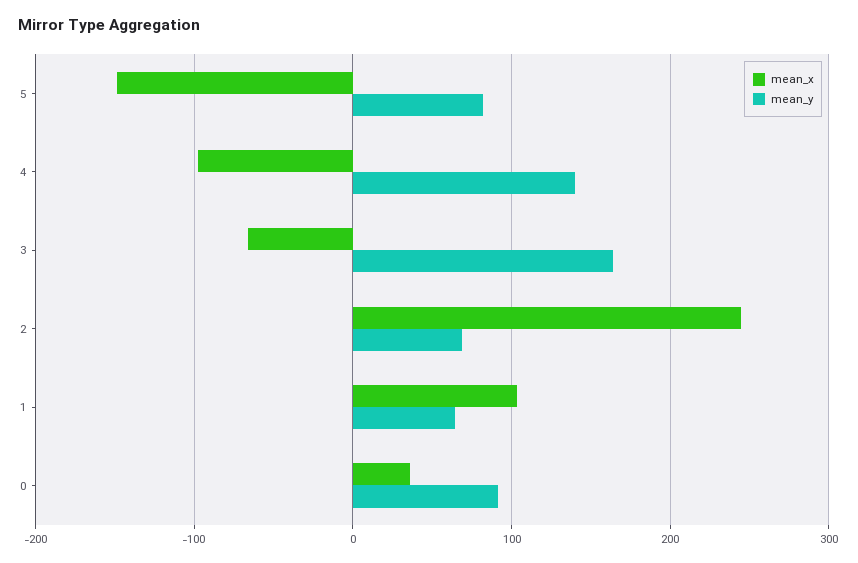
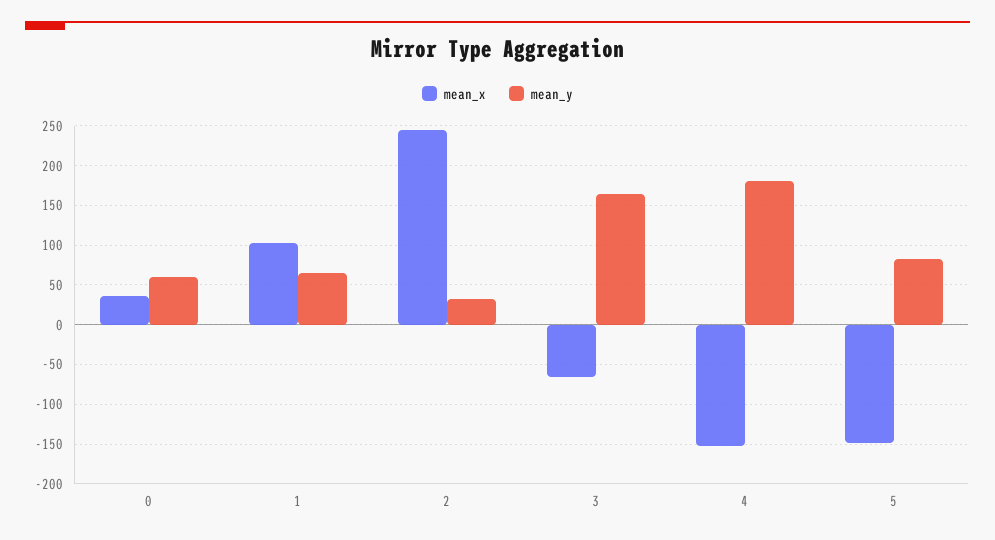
  {
    "mean_x": {
      "5": -150,
-     "4": -100,
+     "4": -150,
      "3": -70,
      "2": 240,
      "1": 100,
      "0": 40
    },
    "mean_y": {
      "5": 80,
-     "4": 140,
+     "4": 180,
      "3": 160,
-     "2": 70,
+     "2": 30,
      "1": 60,
-     "0": 90
+     "0": 60
    }
  }

